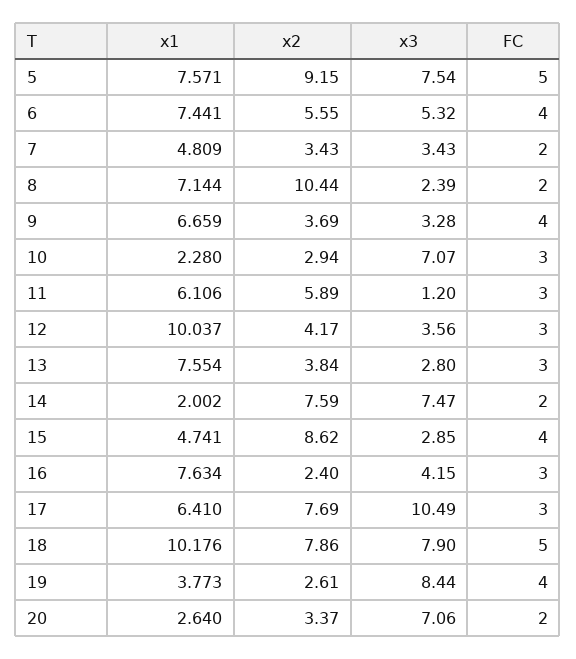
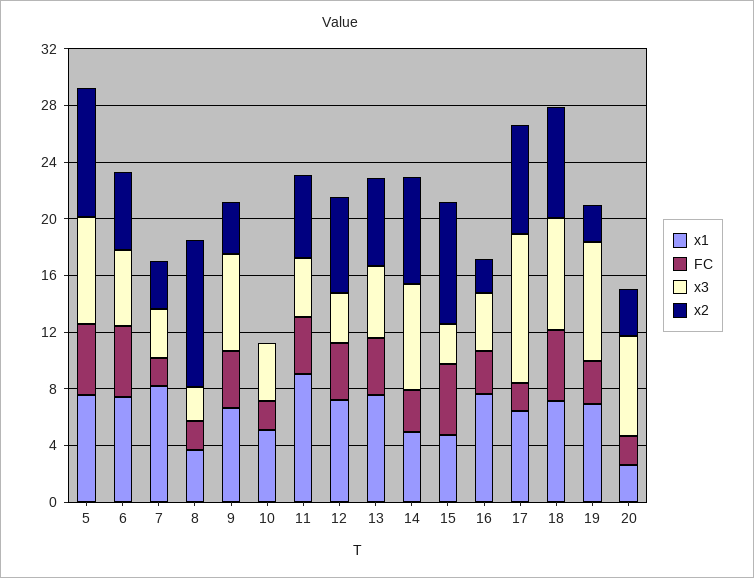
  {
    "x1": {
      "5": 7.571,
      "6": 7.441,
-     "7": 4.809,
+     "7": 8,
-     "8": 7.144,
+     "8": 4,
      "9": 6.659,
-     "10": 2.28,
+     "10": 5,
-     "11": 6.106,
+     "11": 9,
-     "12": 10.037,
+     "12": 7,
      "13": 7.554,
-     "14": 2.002,
+     "14": 5,
      "15": 4.741,
      "16": 7.634,
      "17": 6.41,
-     "18": 10.176,
+     "18": 7,
-     "19": 3.773,
+     "19": 7,
      "20": 2.64
    },
    "x2": {
      "5": 9.15,
      "6": 5.55,
      "7": 3.43,
      "8": 10.44,
      "9": 3.69,
-     "10": 2.94,
+     "10": 0,
      "11": 5.89,
-     "12": 4.17,
+     "12": 7,
-     "13": 3.84,
+     "13": 6,
      "14": 7.59,
      "15": 8.62,
      "16": 2.4,
      "17": 7.69,
      "18": 7.86,
      "19": 2.61,
      "20": 3.37
    },
    "x3": {
      "5": 7.54,
      "6": 5.32,
      "7": 3.43,
      "8": 2.39,
-     "9": 3.28,
+     "9": 7,
-     "10": 7.07,
+     "10": 4,
-     "11": 1.2,
+     "11": 4,
      "12": 3.56,
-     "13": 2.8,
+     "13": 5,
      "14": 7.47,
      "15": 2.85,
      "16": 4.15,
      "17": 10.49,
      "18": 7.9,
      "19": 8.44,
      "20": 7.06
    },
    "FC": {
      "5": 5,
-     "6": 4,
+     "6": 5,
      "7": 2,
      "8": 2,
      "9": 4,
-     "10": 3,
+     "10": 2,
-     "11": 3,
+     "11": 4,
-     "12": 3,
+     "12": 4,
-     "13": 3,
+     "13": 4,
-     "14": 2,
+     "14": 3,
-     "15": 4,
+     "15": 5,
      "16": 3,
-     "17": 3,
+     "17": 2,
      "18": 5,
-     "19": 4,
+     "19": 3,
      "20": 2
    }
  }

